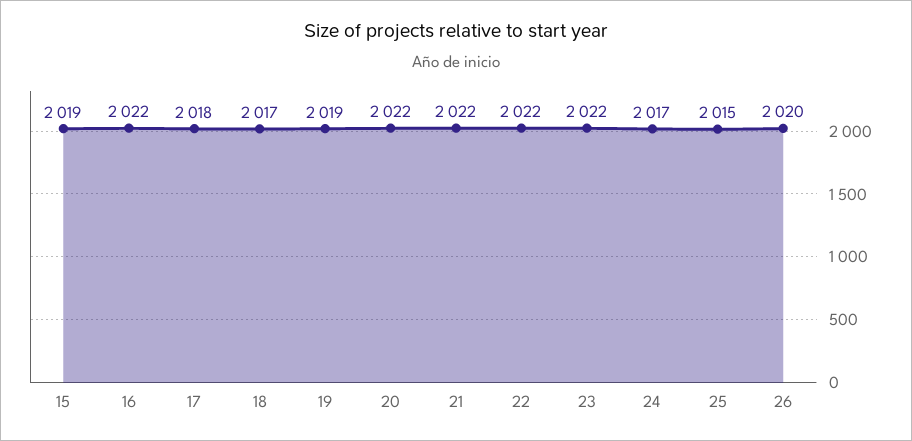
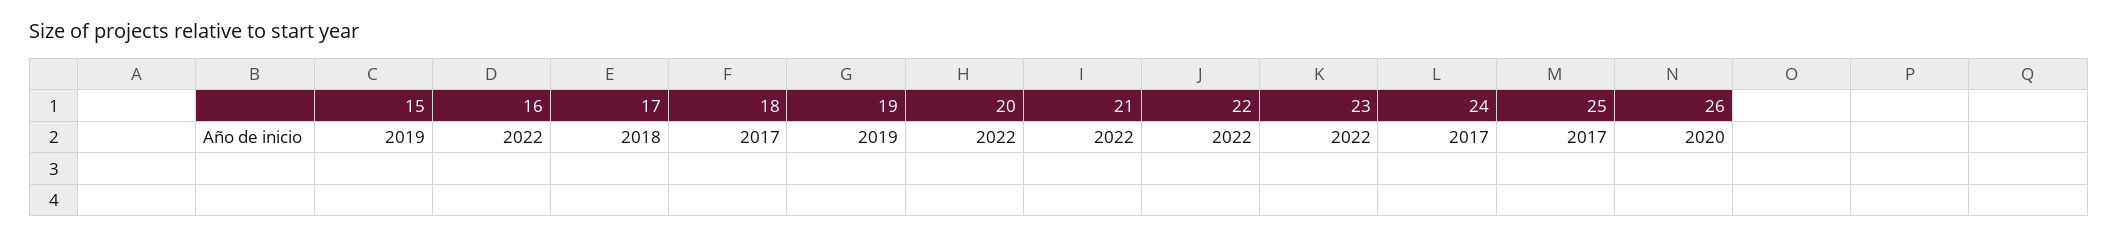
  {
    "15": 2019,
    "16": 2022,
    "17": 2018,
    "18": 2017,
    "19": 2019,
    "20": 2022,
    "21": 2022,
    "22": 2022,
    "23": 2022,
    "24": 2017,
-   "25": 2015,
+   "25": 2017,
    "26": 2020
  }

